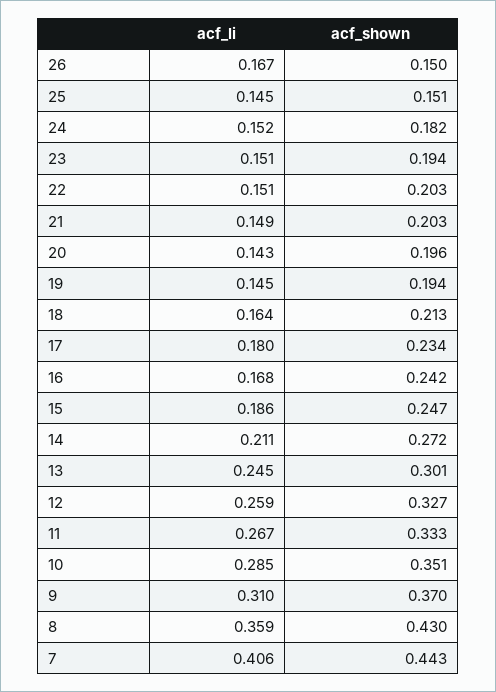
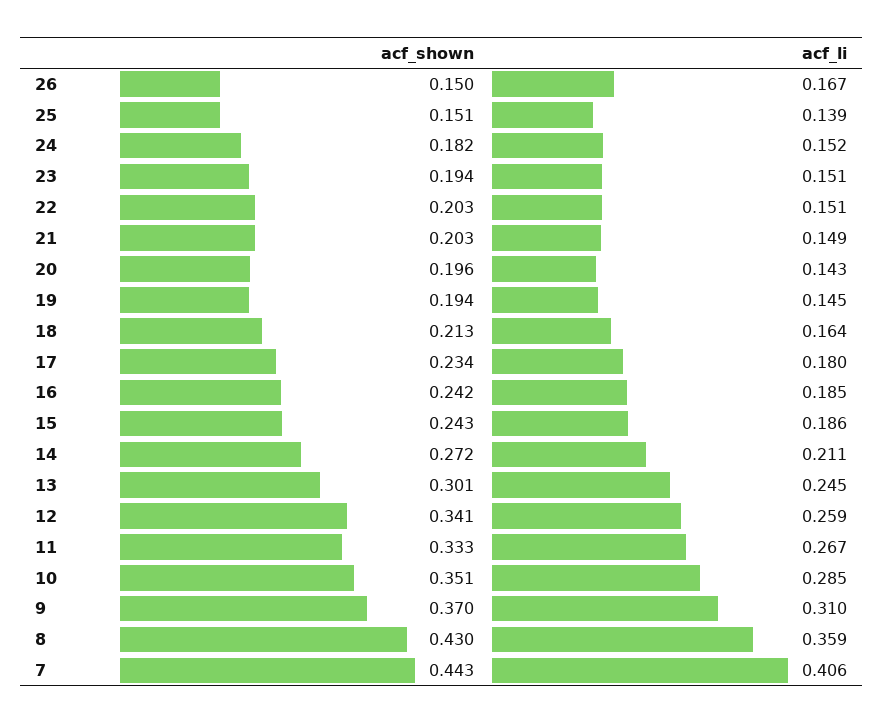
  {
    "acf_li": {
      "26": 0.167,
-     "25": 0.145,
+     "25": 0.139,
      "24": 0.152,
      "23": 0.151,
      "22": 0.151,
      "21": 0.149,
      "20": 0.143,
      "19": 0.145,
      "18": 0.164,
      "17": 0.18,
-     "16": 0.168,
+     "16": 0.185,
      "15": 0.186,
      "14": 0.211,
      "13": 0.245,
      "12": 0.259,
      "11": 0.267,
      "10": 0.285,
      "9": 0.31,
      "8": 0.359,
      "7": 0.406
    },
    "acf_shown": {
      "26": 0.15,
      "25": 0.151,
      "24": 0.182,
      "23": 0.194,
      "22": 0.203,
      "21": 0.203,
      "20": 0.196,
      "19": 0.194,
      "18": 0.213,
      "17": 0.234,
      "16": 0.242,
-     "15": 0.247,
+     "15": 0.243,
      "14": 0.272,
      "13": 0.301,
-     "12": 0.327,
+     "12": 0.341,
      "11": 0.333,
      "10": 0.351,
      "9": 0.37,
      "8": 0.43,
      "7": 0.443
    }
  }

